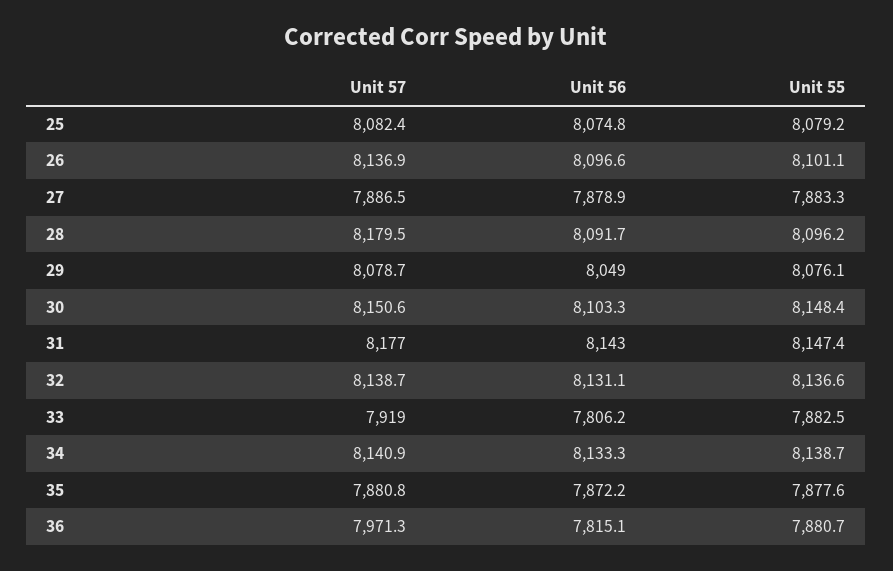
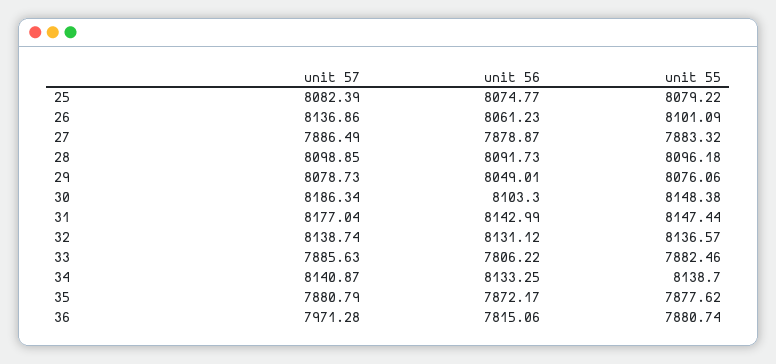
  {
    "Unit 57": {
      "25": 8082.39,
      "26": 8136.86,
      "27": 7886.49,
-     "28": 8179.5,
+     "28": 8098.85,
      "29": 8078.73,
-     "30": 8150.6,
+     "30": 8186.34,
      "31": 8177.04,
      "32": 8138.74,
-     "33": 7919,
+     "33": 7885.63,
      "34": 8140.87,
      "35": 7880.79,
      "36": 7971.28
    },
    "Unit 56": {
      "25": 8074.77,
-     "26": 8096.6,
+     "26": 8061.23,
      "27": 7878.87,
      "28": 8091.73,
      "29": 8049.01,
      "30": 8103.3,
      "31": 8142.99,
      "32": 8131.12,
      "33": 7806.22,
      "34": 8133.25,
      "35": 7872.17,
      "36": 7815.06
    },
    "Unit 55": {
      "25": 8079.22,
      "26": 8101.09,
      "27": 7883.32,
      "28": 8096.18,
      "29": 8076.06,
      "30": 8148.38,
      "31": 8147.44,
      "32": 8136.57,
      "33": 7882.46,
      "34": 8138.7,
      "35": 7877.62,
      "36": 7880.74
    }
  }

